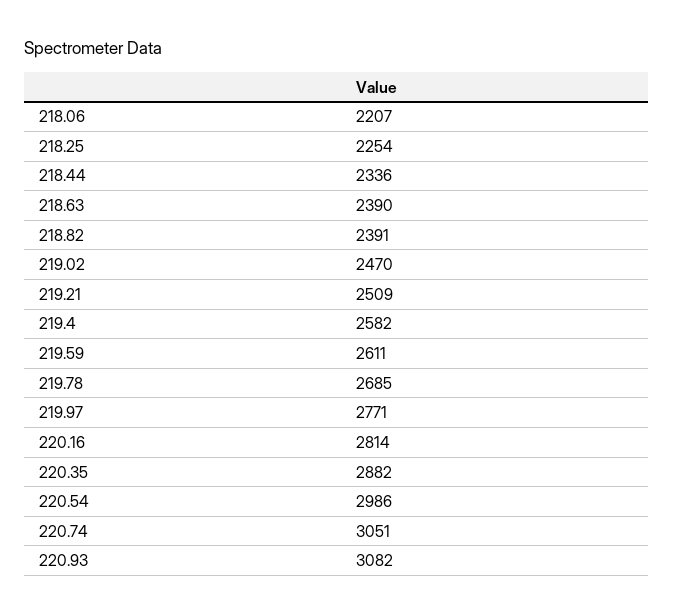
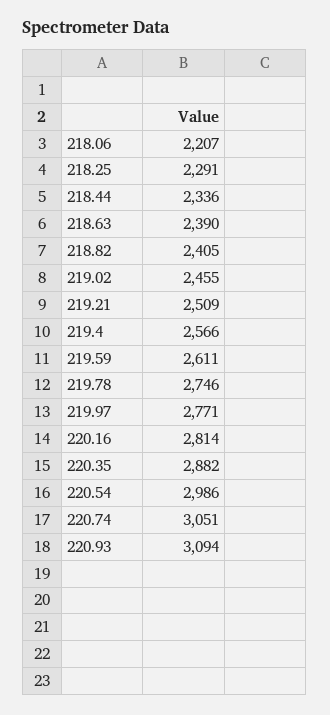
  {
    "218.06": 2207,
-   "218.25": 2254,
+   "218.25": 2291,
    "218.44": 2336,
    "218.63": 2390,
-   "218.82": 2391,
+   "218.82": 2405,
-   "219.02": 2470,
+   "219.02": 2455,
    "219.21": 2509,
-   "219.4": 2582,
+   "219.4": 2566,
    "219.59": 2611,
-   "219.78": 2685,
+   "219.78": 2746,
    "219.97": 2771,
    "220.16": 2814,
    "220.35": 2882,
    "220.54": 2986,
    "220.74": 3051,
-   "220.93": 3082
+   "220.93": 3094
  }

